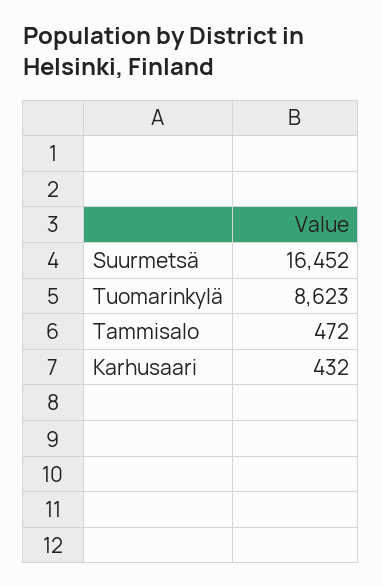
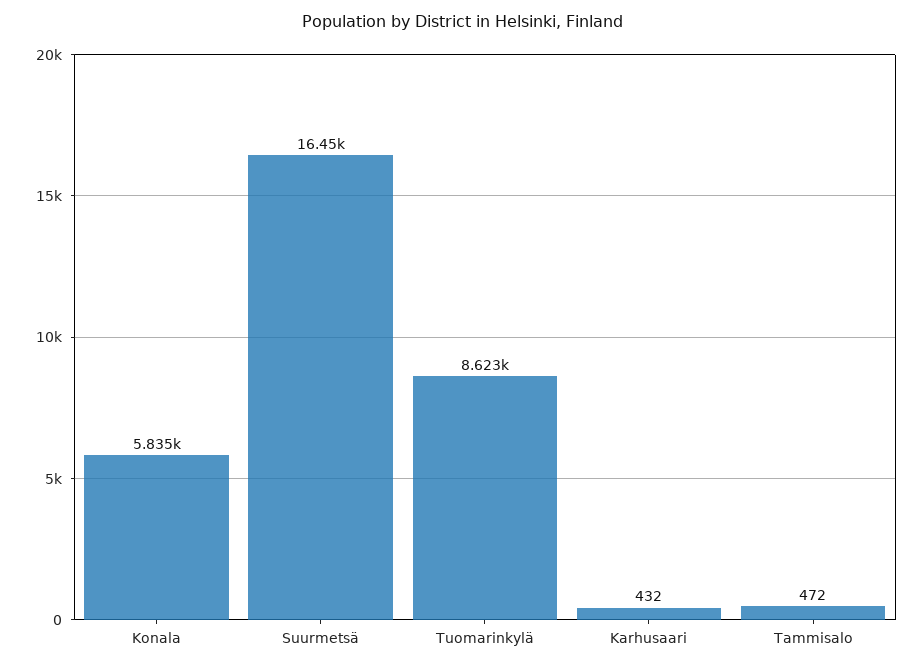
  {
    "Suurmetsä": 16452,
    "Tuomarinkylä": 8623,
    "Tammisalo": 472,
-   "Karhusaari": 432
+   "Karhusaari": 432,
+   "Konala": 5835
  }

